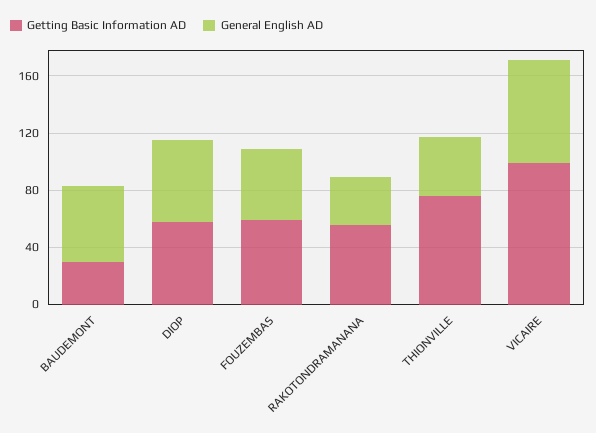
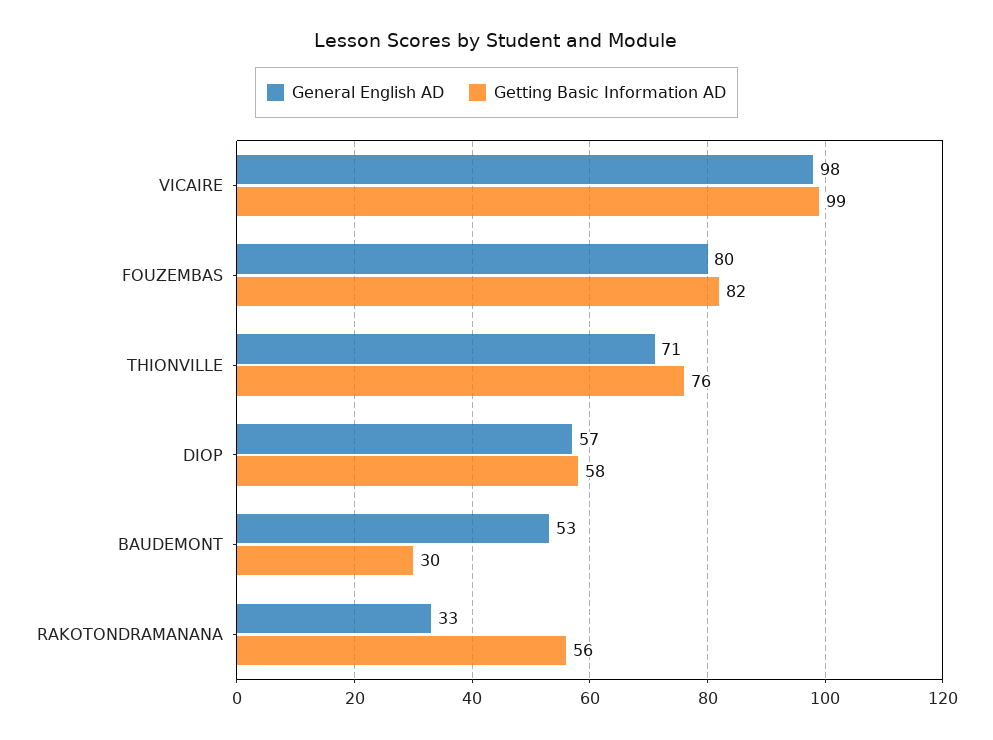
  {
    "Getting Basic Information AD": {
      "BAUDEMONT": 30,
      "DIOP": 58,
-     "FOUZEMBAS": 60,
+     "FOUZEMBAS": 82,
      "RAKOTONDRAMANANA": 56,
      "THIONVILLE": 76,
      "VICAIRE": 99
    },
    "General English AD": {
      "BAUDEMONT": 53,
      "DIOP": 57,
-     "FOUZEMBAS": 50,
+     "FOUZEMBAS": 80,
      "RAKOTONDRAMANANA": 33,
-     "THIONVILLE": 40,
+     "THIONVILLE": 71,
-     "VICAIRE": 70
+     "VICAIRE": 98
    }
  }

